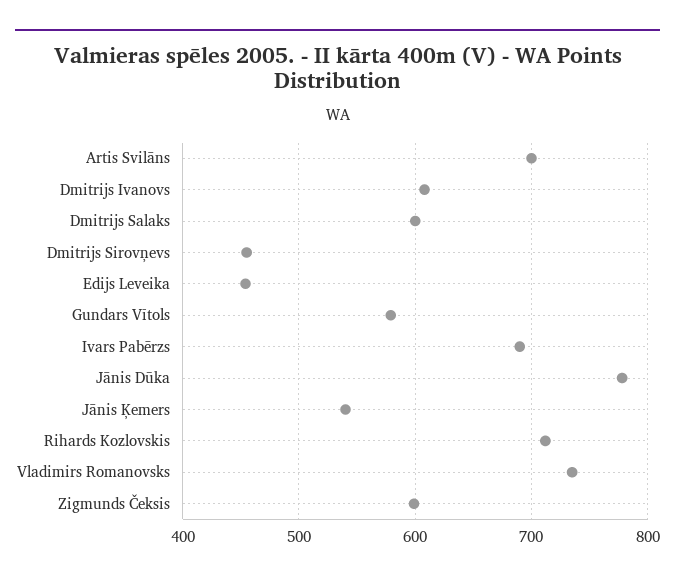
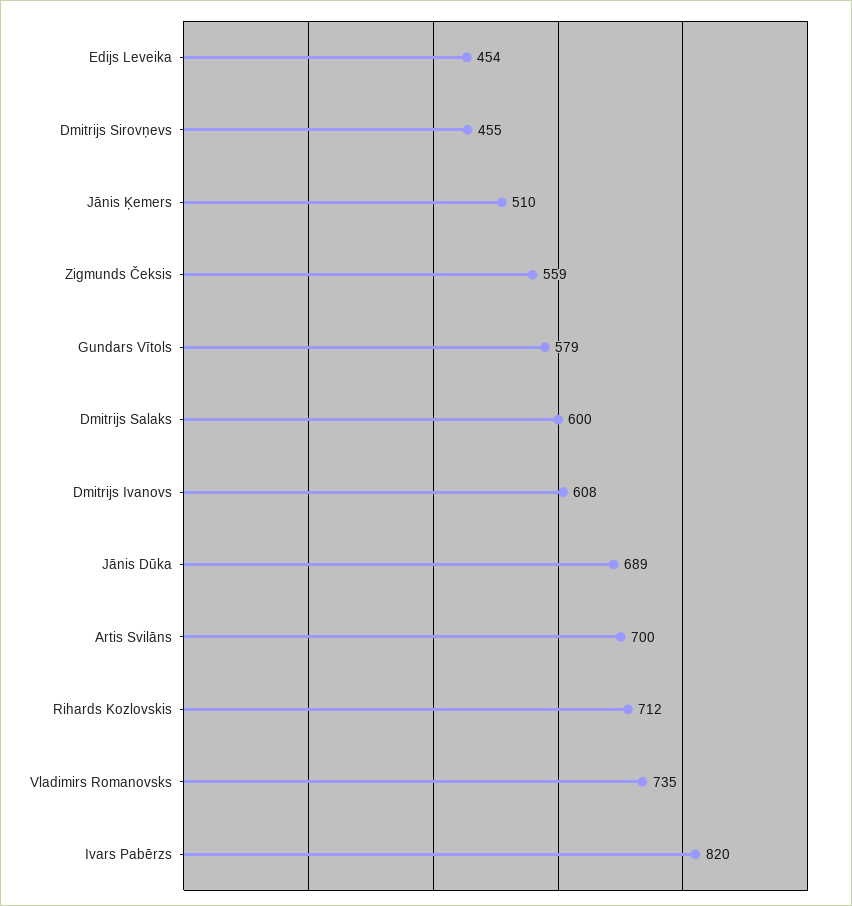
  {
    "Artis Svilāns": 700,
    "Dmitrijs Ivanovs": 608,
    "Dmitrijs Salaks": 600,
    "Dmitrijs Sirovņevs": 455,
    "Edijs Leveika": 454,
    "Gundars Vītols": 579,
-   "Ivars Pabērzs": 690,
+   "Ivars Pabērzs": 820,
-   "Jānis Dūka": 780,
+   "Jānis Dūka": 689,
-   "Jānis Ķemers": 540,
+   "Jānis Ķemers": 510,
    "Rihards Kozlovskis": 712,
    "Vladimirs Romanovsks": 735,
-   "Zigmunds Čeksis": 600
+   "Zigmunds Čeksis": 559
  }

